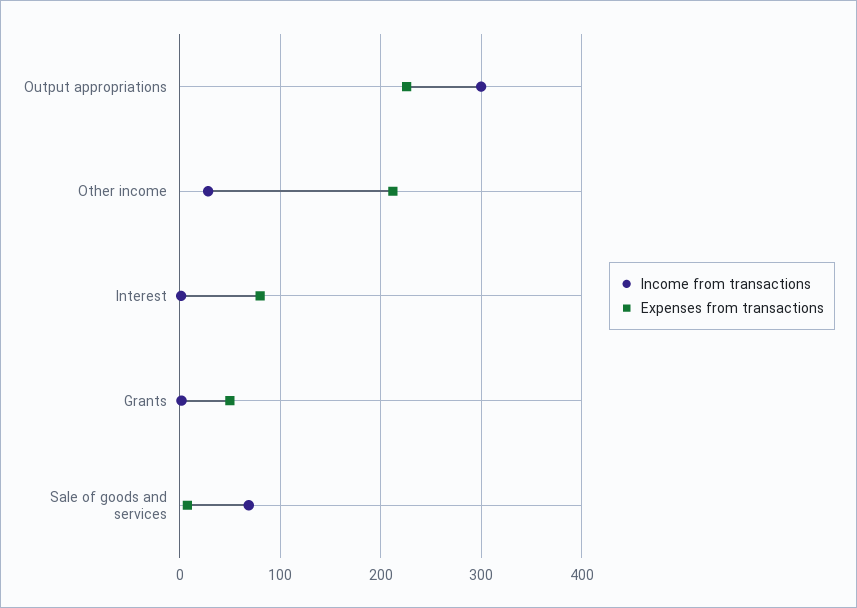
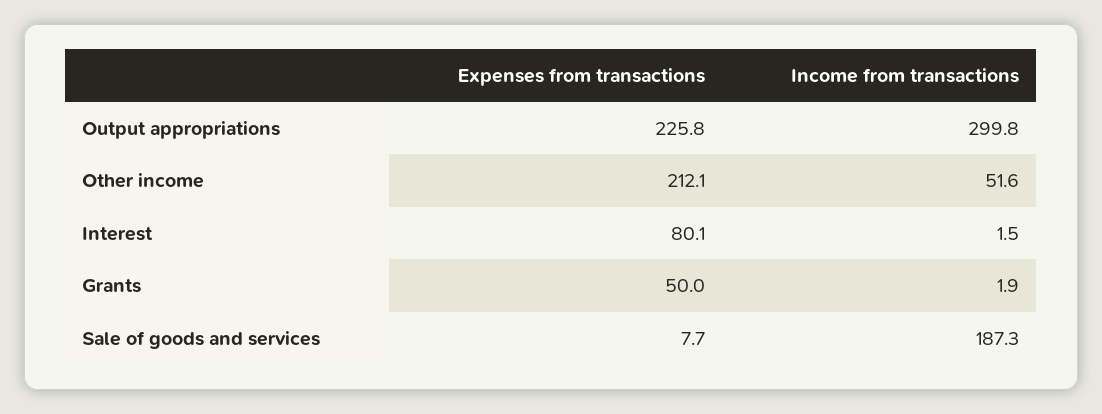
  {
    "Income from transactions": {
      "Output appropriations": 299.8,
-     "Other income": 30,
+     "Other income": 51.6,
      "Interest": 1.5,
      "Grants": 1.9,
-     "Sale of goods and services": 70
+     "Sale of goods and services": 187.3
    },
    "Expenses from transactions": {
      "Output appropriations": 225.8,
      "Other income": 212.1,
      "Interest": 80.1,
      "Grants": 50,
      "Sale of goods and services": 7.7
    }
  }

